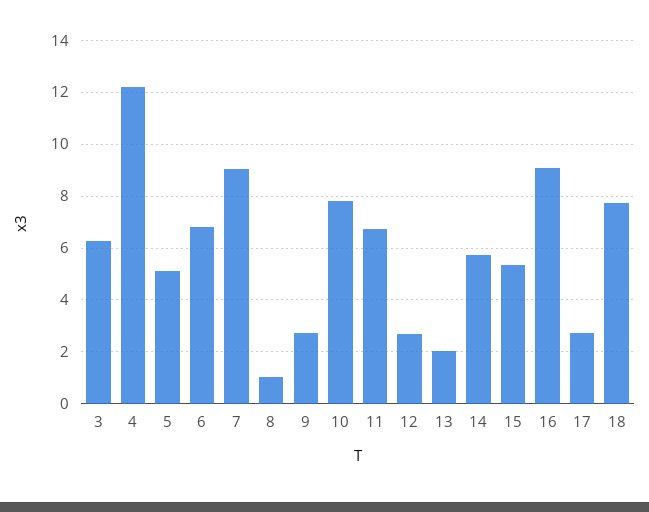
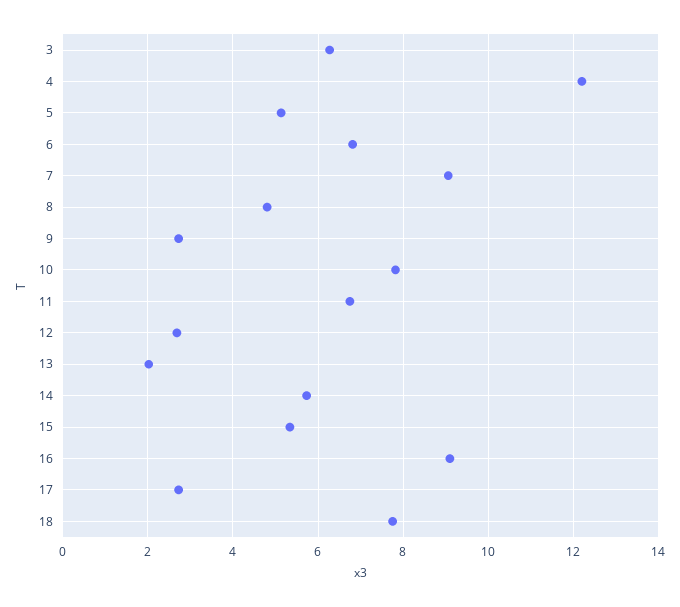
  {
    "3": 6.2,
    "4": 12.2,
    "5": 5.2,
    "6": 6.8,
    "7": 9,
-   "8": 1,
+   "8": 4.8,
    "9": 2.8,
    "10": 7.8,
    "11": 6.8,
    "12": 2.6,
    "13": 2,
    "14": 5.8,
    "15": 5.4,
    "16": 9.2,
    "17": 2.8,
    "18": 7.8
  }

